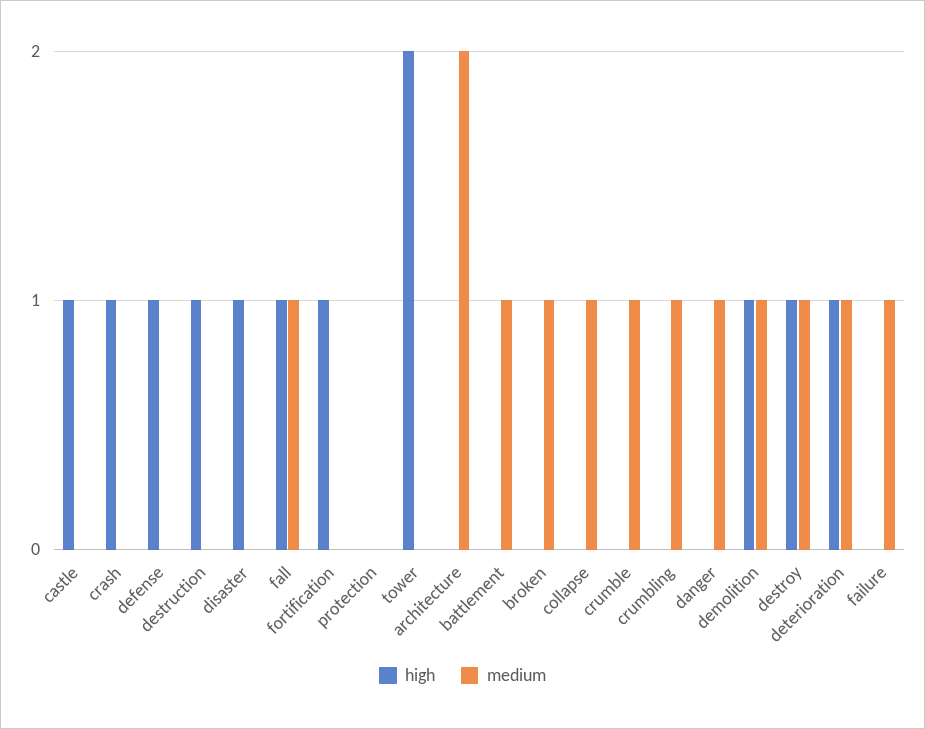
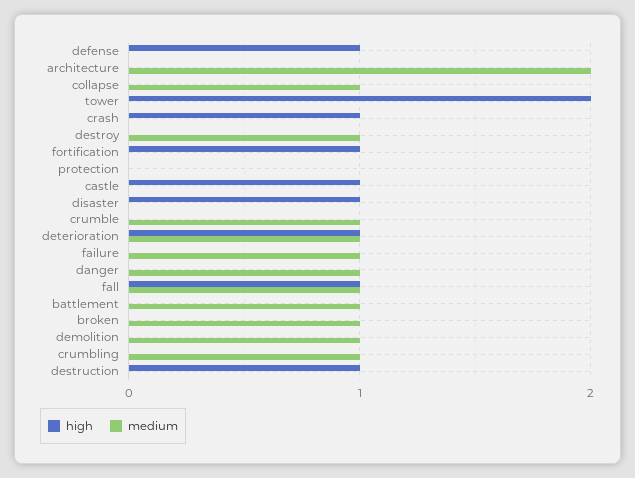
  {
    "high": {
      "castle": 1,
      "crash": 1,
      "defense": 1,
      "destruction": 1,
      "disaster": 1,
      "fall": 1,
      "fortification": 1,
      "protection": 0,
      "tower": 2,
      "architecture": 0,
      "battlement": 0,
      "broken": 0,
      "collapse": 0,
      "crumble": 0,
      "crumbling": 0,
      "danger": 0,
-     "demolition": 1,
+     "demolition": 0,
-     "destroy": 1,
+     "destroy": 0,
      "deterioration": 1,
      "failure": 0
    },
    "medium": {
      "castle": 0,
      "crash": 0,
      "defense": 0,
      "destruction": 0,
      "disaster": 0,
      "fall": 1,
      "fortification": 0,
      "protection": 0,
      "tower": 0,
      "architecture": 2,
      "battlement": 1,
      "broken": 1,
      "collapse": 1,
      "crumble": 1,
      "crumbling": 1,
      "danger": 1,
      "demolition": 1,
      "destroy": 1,
      "deterioration": 1,
      "failure": 1
    }
  }

